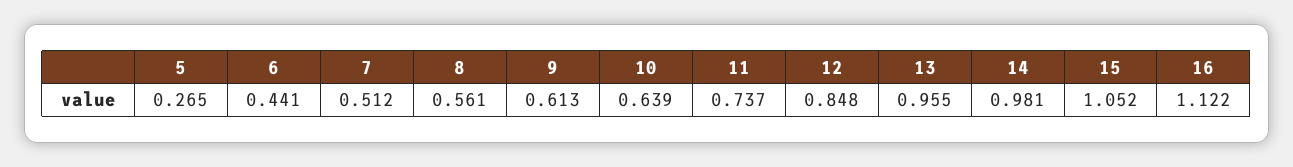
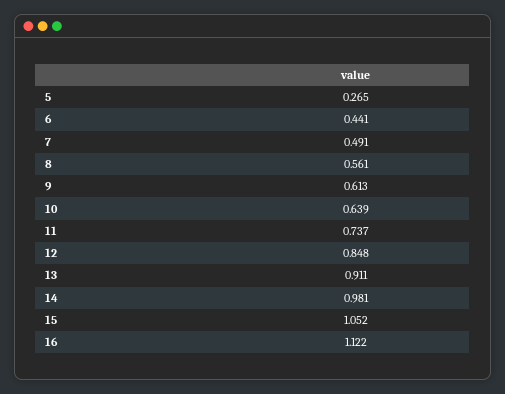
  {
    "5": 0.265,
    "6": 0.441,
-   "7": 0.512,
+   "7": 0.491,
    "8": 0.561,
    "9": 0.613,
    "10": 0.639,
    "11": 0.737,
    "12": 0.848,
-   "13": 0.955,
+   "13": 0.911,
    "14": 0.981,
    "15": 1.052,
    "16": 1.122
  }

